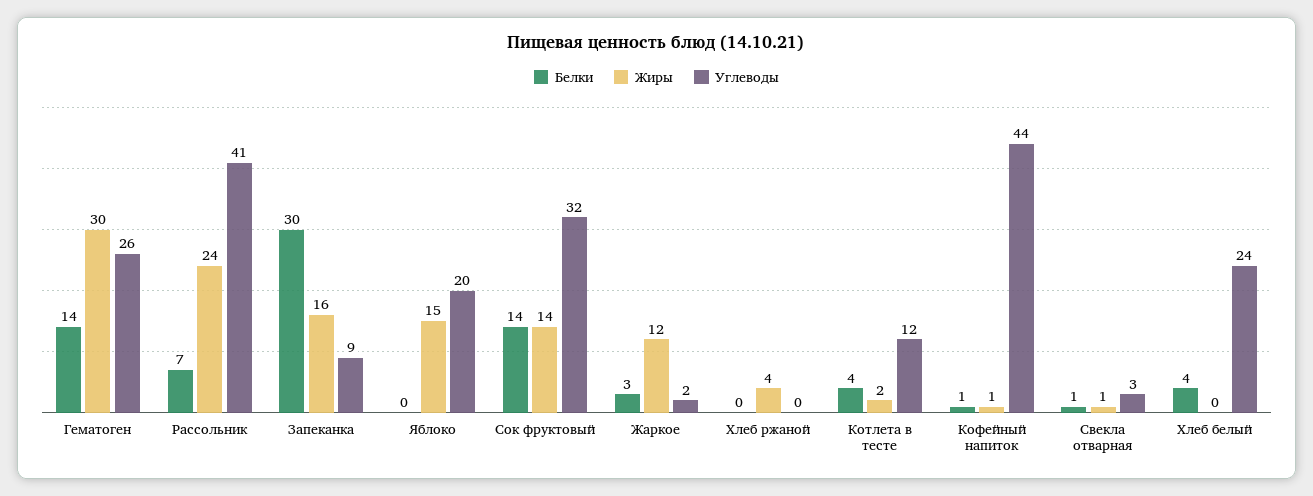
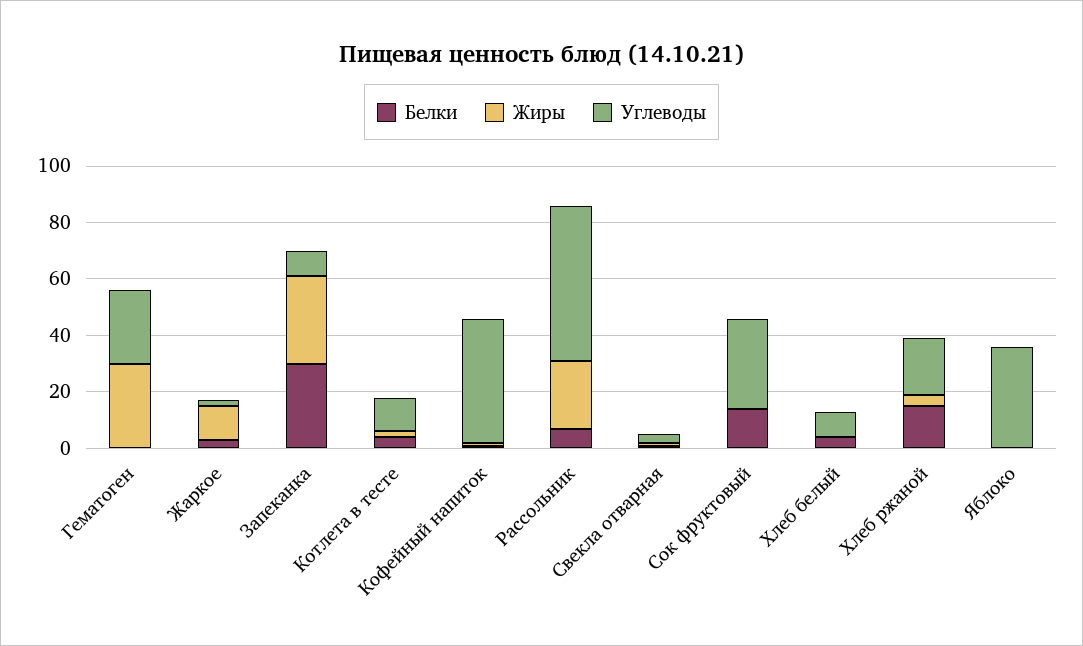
  {
    "Белки": {
-     "Гематоген": 14,
+     "Гематоген": 0,
      "Рассольник": 7,
      "Запеканка": 30,
      "Яблоко": 0,
      "Сок фруктовый": 14,
      "Жаркое": 3,
-     "Хлеб ржаной": 0,
+     "Хлеб ржаной": 15,
      "Котлета в тесте": 4,
      "Кофейный напиток": 1,
      "Свекла отварная": 1,
      "Хлеб белый": 4
    },
    "Жиры": {
      "Гематоген": 30,
      "Рассольник": 24,
-     "Запеканка": 16,
+     "Запеканка": 30,
-     "Яблоко": 15,
+     "Яблоко": 0,
-     "Сок фруктовый": 14,
+     "Сок фруктовый": 0,
      "Жаркое": 12,
      "Хлеб ржаной": 4,
      "Котлета в тесте": 2,
      "Кофейный напиток": 1,
      "Свекла отварная": 1,
      "Хлеб белый": 0
    },
    "Углеводы": {
      "Гематоген": 26,
-     "Рассольник": 41,
+     "Рассольник": 55,
      "Запеканка": 9,
-     "Яблоко": 20,
+     "Яблоко": 35,
      "Сок фруктовый": 32,
      "Жаркое": 2,
-     "Хлеб ржаной": 0,
+     "Хлеб ржаной": 20,
      "Котлета в тесте": 12,
      "Кофейный напиток": 44,
      "Свекла отварная": 3,
-     "Хлеб белый": 24
+     "Хлеб белый": 10
    }
  }

